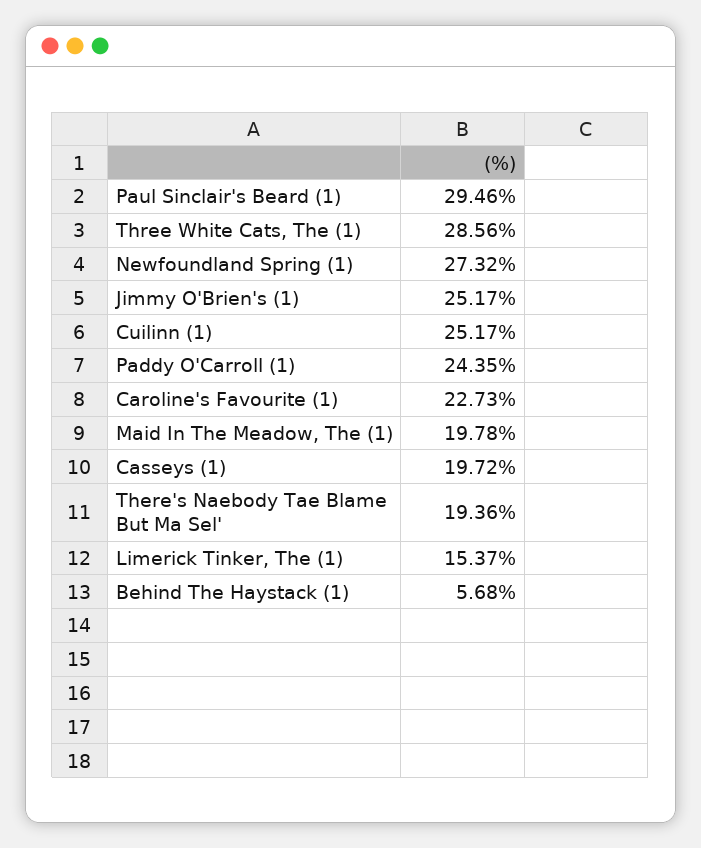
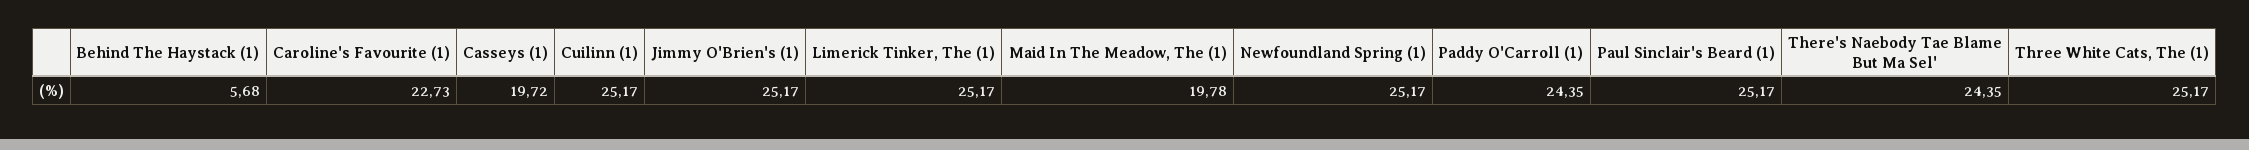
  {
-   "Paul Sinclair's Beard (1)": 29.46,
+   "Paul Sinclair's Beard (1)": 25.17,
-   "Three White Cats, The (1)": 28.56,
+   "Three White Cats, The (1)": 25.17,
-   "Newfoundland Spring (1)": 27.32,
+   "Newfoundland Spring (1)": 25.17,
    "Jimmy O'Brien's (1)": 25.17,
    "Cuilinn (1)": 25.17,
    "Paddy O'Carroll (1)": 24.35,
    "Caroline's Favourite (1)": 22.73,
    "Maid In The Meadow, The (1)": 19.78,
    "Casseys (1)": 19.72,
-   "There's Naebody Tae Blame But Ma Sel'": 19.36,
+   "There's Naebody Tae Blame But Ma Sel'": 24.35,
-   "Limerick Tinker, The (1)": 15.37,
+   "Limerick Tinker, The (1)": 25.17,
    "Behind The Haystack (1)": 5.68
  }

